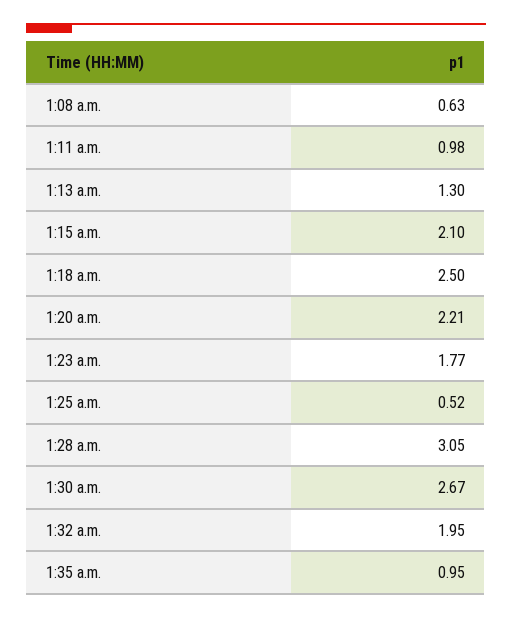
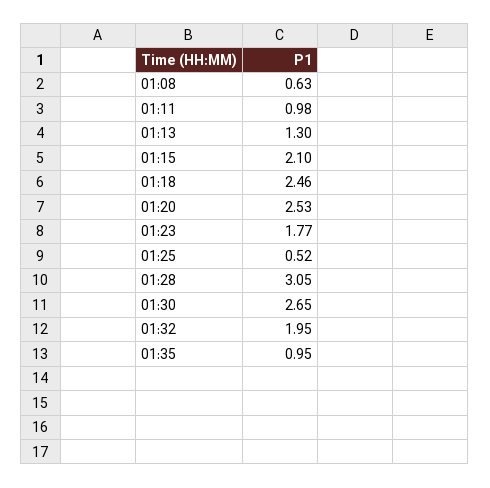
  {
    "1:08 a.m.": 0.63,
    "1:11 a.m.": 0.98,
    "1:13 a.m.": 1.3,
    "1:15 a.m.": 2.1,
-   "1:18 a.m.": 2.5,
+   "1:18 a.m.": 2.46,
-   "1:20 a.m.": 2.21,
+   "1:20 a.m.": 2.53,
    "1:23 a.m.": 1.77,
    "1:25 a.m.": 0.52,
    "1:28 a.m.": 3.05,
-   "1:30 a.m.": 2.67,
+   "1:30 a.m.": 2.65,
    "1:32 a.m.": 1.95,
    "1:35 a.m.": 0.95
  }

